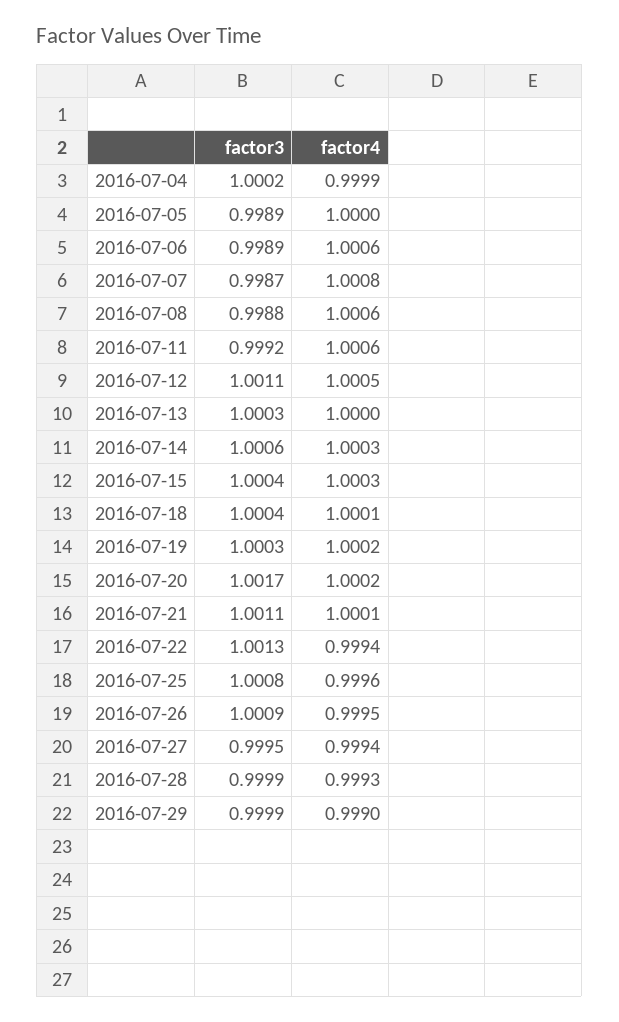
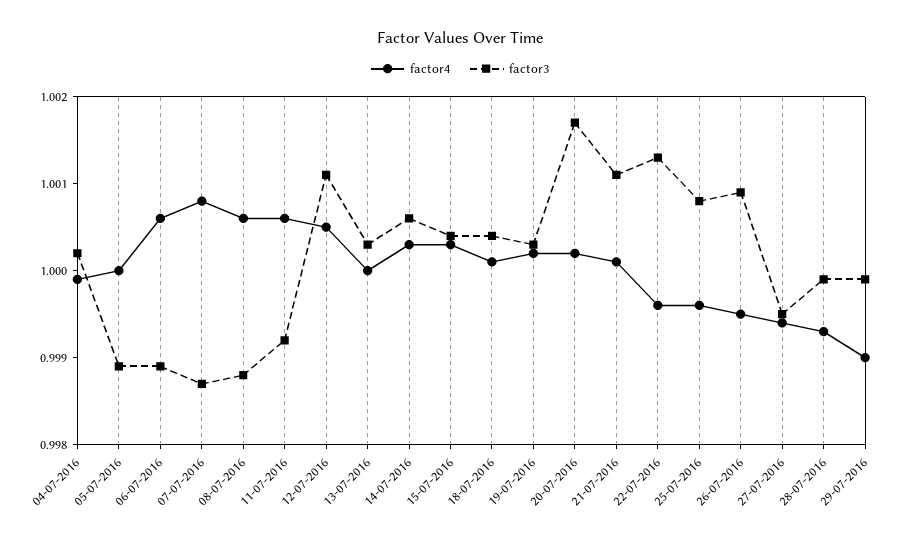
  {
    "factor3": {
      "2016-07-04": 1.0002,
      "2016-07-05": 0.9989,
      "2016-07-06": 0.9989,
      "2016-07-07": 0.9987,
      "2016-07-08": 0.9988,
      "2016-07-11": 0.9992,
      "2016-07-12": 1.0011,
      "2016-07-13": 1.0003,
      "2016-07-14": 1.0006,
      "2016-07-15": 1.0004,
      "2016-07-18": 1.0004,
      "2016-07-19": 1.0003,
      "2016-07-20": 1.0017,
      "2016-07-21": 1.0011,
      "2016-07-22": 1.0013,
      "2016-07-25": 1.0008,
      "2016-07-26": 1.0009,
      "2016-07-27": 0.9995,
      "2016-07-28": 0.9999,
      "2016-07-29": 0.9999
    },
    "factor4": {
      "2016-07-04": 0.9999,
      "2016-07-05": 1,
      "2016-07-06": 1.0006,
      "2016-07-07": 1.0008,
      "2016-07-08": 1.0006,
      "2016-07-11": 1.0006,
      "2016-07-12": 1.0005,
      "2016-07-13": 1,
      "2016-07-14": 1.0003,
      "2016-07-15": 1.0003,
      "2016-07-18": 1.0001,
      "2016-07-19": 1.0002,
      "2016-07-20": 1.0002,
      "2016-07-21": 1.0001,
-     "2016-07-22": 0.9994,
+     "2016-07-22": 0.9996,
      "2016-07-25": 0.9996,
      "2016-07-26": 0.9995,
      "2016-07-27": 0.9994,
      "2016-07-28": 0.9993,
      "2016-07-29": 0.999
    }
  }

